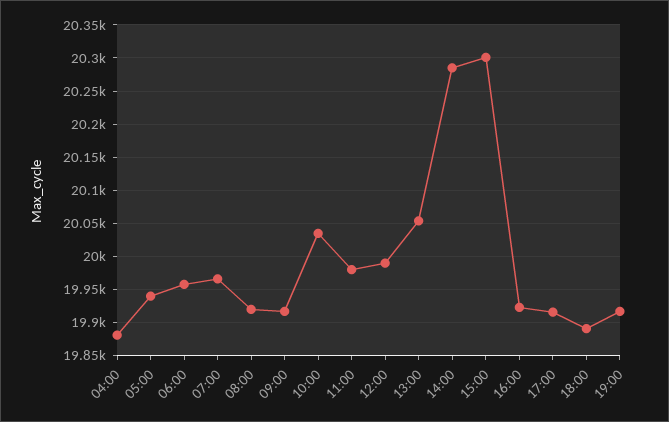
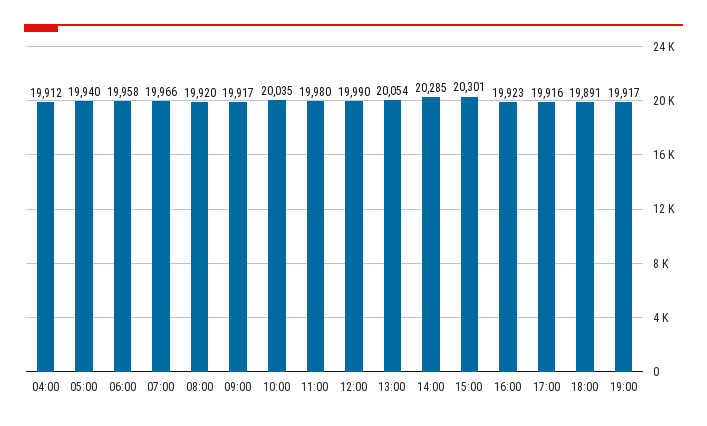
  {
-   "04:00": 19880,
+   "04:00": 19912,
    "05:00": 19940,
    "06:00": 19958,
    "07:00": 19966,
    "08:00": 19920,
    "09:00": 19917,
    "10:00": 20035,
    "11:00": 19980,
    "12:00": 19990,
    "13:00": 20054,
    "14:00": 20285,
    "15:00": 20301,
    "16:00": 19923,
    "17:00": 19916,
    "18:00": 19891,
    "19:00": 19917
  }

